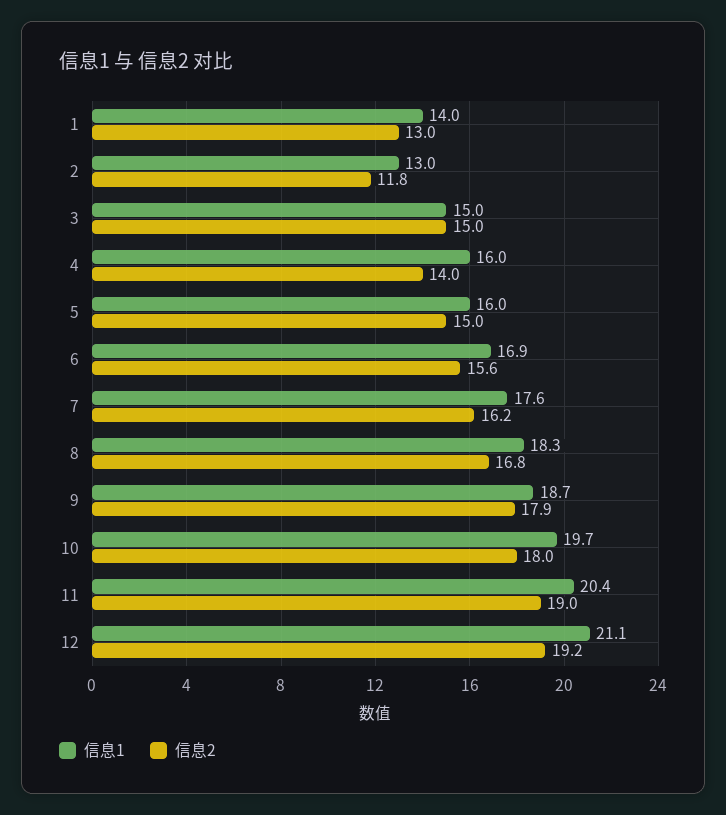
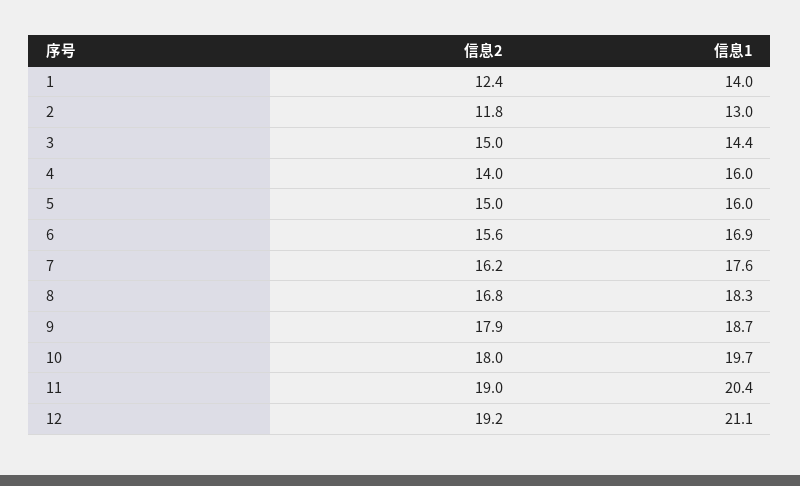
  {
    "信息1": {
      "1": 14,
      "2": 13,
-     "3": 15,
+     "3": 14.4,
      "4": 16,
      "5": 16,
      "6": 16.9,
      "7": 17.6,
      "8": 18.3,
      "9": 18.7,
      "10": 19.7,
      "11": 20.4,
      "12": 21.1
    },
    "信息2": {
-     "1": 13,
+     "1": 12.4,
      "2": 11.8,
      "3": 15,
      "4": 14,
      "5": 15,
      "6": 15.6,
      "7": 16.2,
      "8": 16.8,
      "9": 17.9,
      "10": 18,
      "11": 19,
      "12": 19.2
    }
  }

